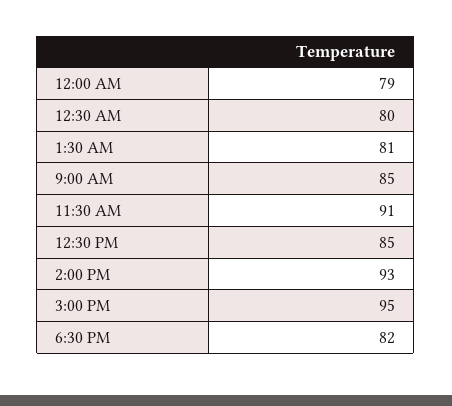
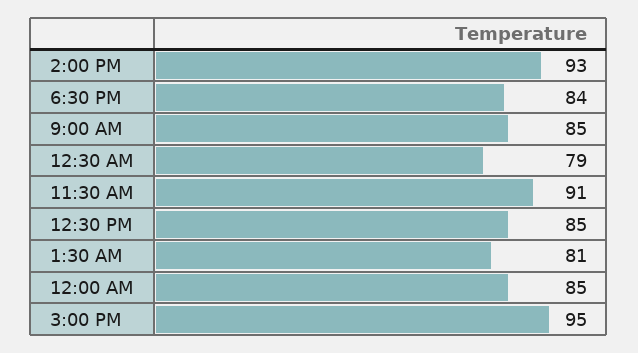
  {
-   "12:00 AM": 79,
+   "12:00 AM": 85,
-   "12:30 AM": 80,
+   "12:30 AM": 79,
    "1:30 AM": 81,
    "9:00 AM": 85,
    "11:30 AM": 91,
    "12:30 PM": 85,
    "2:00 PM": 93,
    "3:00 PM": 95,
-   "6:30 PM": 82
+   "6:30 PM": 84
  }

